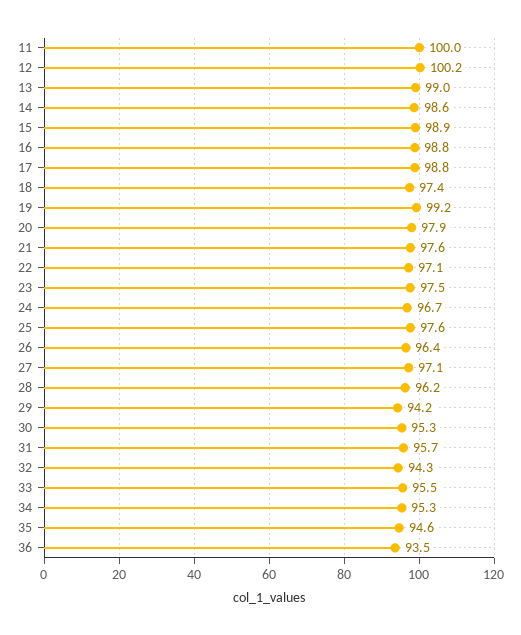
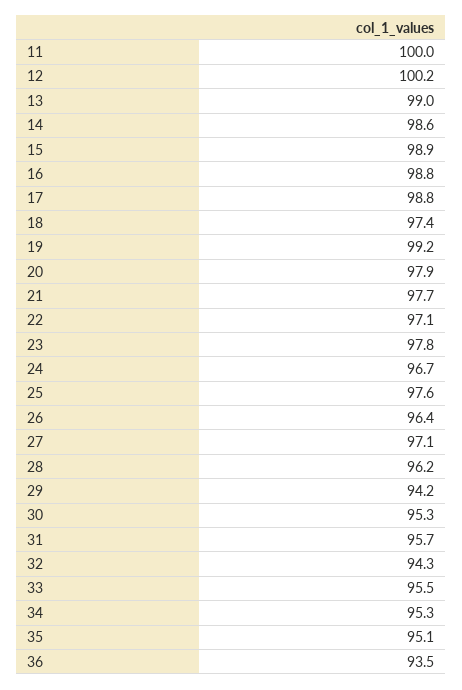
  {
    "11": 100,
    "12": 100.2,
    "13": 99,
    "14": 98.6,
    "15": 98.9,
    "16": 98.8,
    "17": 98.8,
    "18": 97.4,
    "19": 99.2,
    "20": 97.9,
-   "21": 97.6,
+   "21": 97.7,
    "22": 97.1,
-   "23": 97.5,
+   "23": 97.8,
    "24": 96.7,
    "25": 97.6,
    "26": 96.4,
    "27": 97.1,
    "28": 96.2,
    "29": 94.2,
    "30": 95.3,
    "31": 95.7,
    "32": 94.3,
    "33": 95.5,
    "34": 95.3,
-   "35": 94.6,
+   "35": 95.1,
    "36": 93.5
  }

